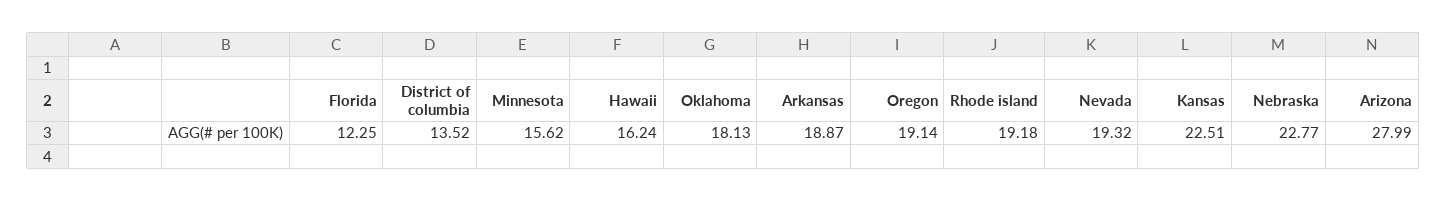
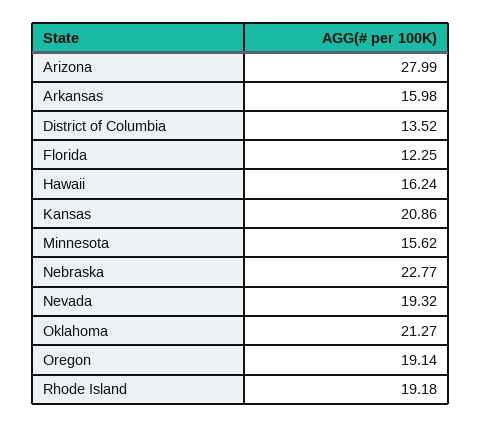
  {
    "Florida": 12.25,
    "District of columbia": 13.52,
    "Minnesota": 15.62,
    "Hawaii": 16.24,
-   "Oklahoma": 18.13,
+   "Oklahoma": 21.27,
-   "Arkansas": 18.87,
+   "Arkansas": 15.98,
    "Oregon": 19.14,
    "Rhode island": 19.18,
    "Nevada": 19.32,
-   "Kansas": 22.51,
+   "Kansas": 20.86,
    "Nebraska": 22.77,
    "Arizona": 27.99
  }

